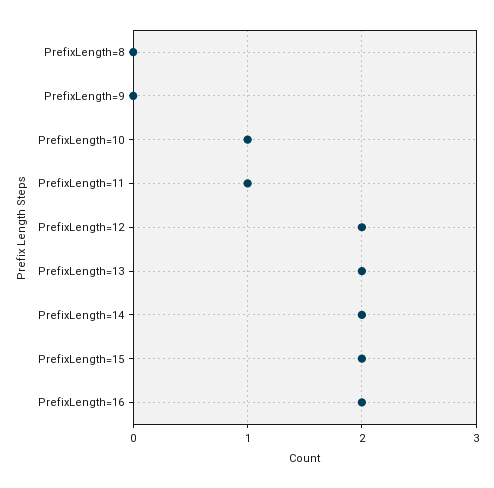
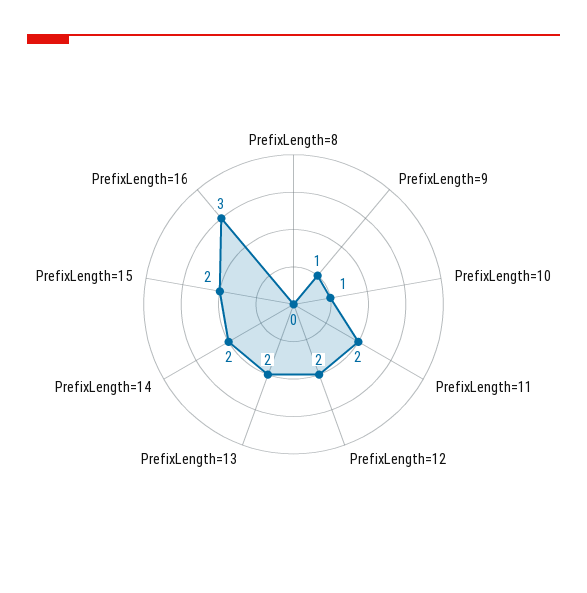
  {
    "PrefixLength=8": 0,
-   "PrefixLength=9": 0,
+   "PrefixLength=9": 1,
    "PrefixLength=10": 1,
-   "PrefixLength=11": 1,
+   "PrefixLength=11": 2,
    "PrefixLength=12": 2,
    "PrefixLength=13": 2,
    "PrefixLength=14": 2,
    "PrefixLength=15": 2,
-   "PrefixLength=16": 2
+   "PrefixLength=16": 3
  }

